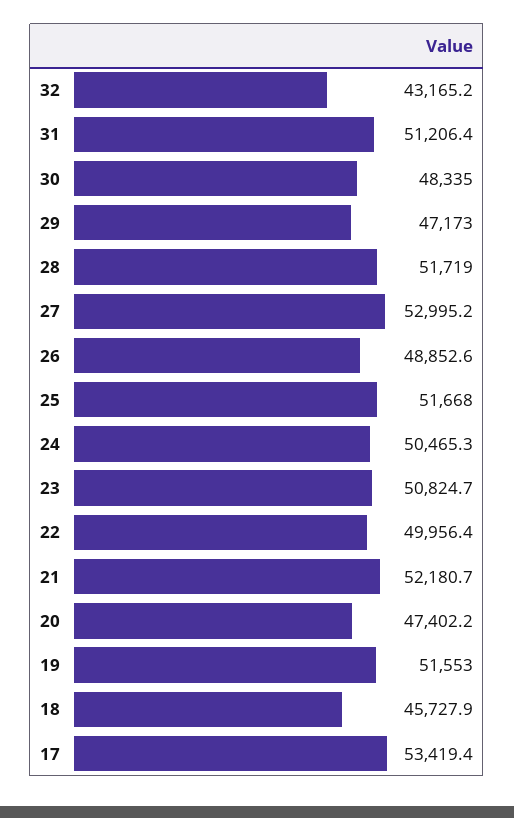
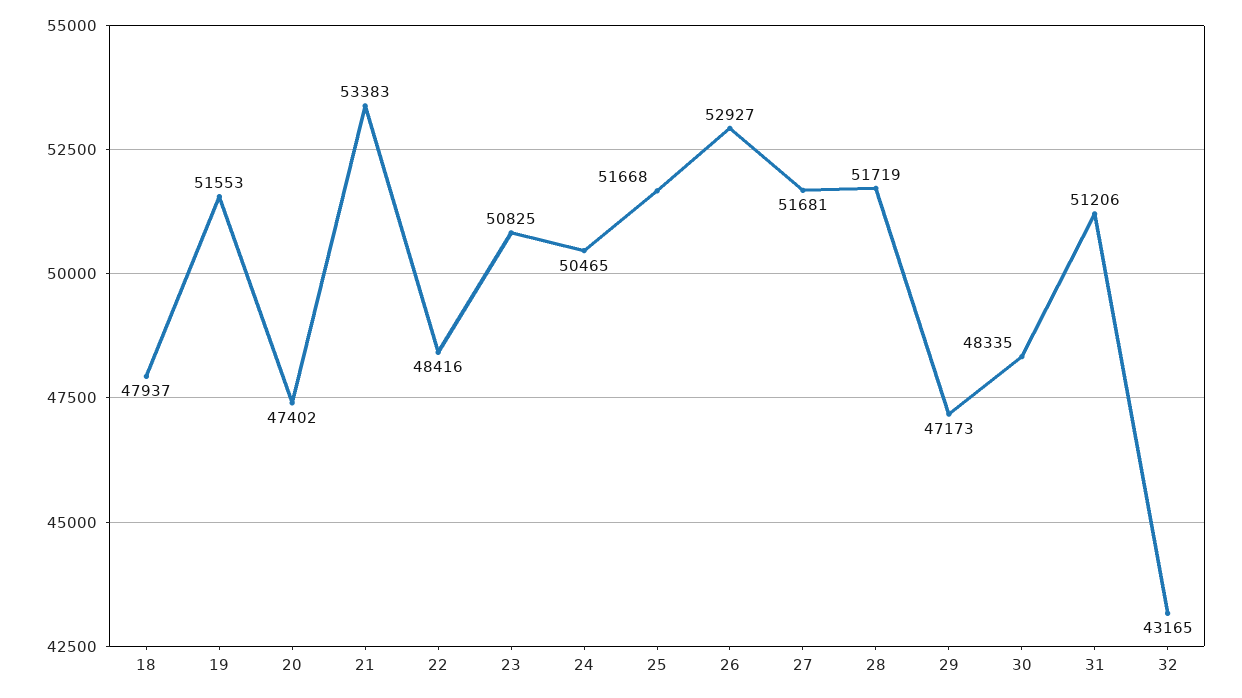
  {
    "32": 43165.2,
    "31": 51206.4,
    "30": 48335,
    "29": 47173,
    "28": 51719,
-   "27": 52995.2,
+   "27": 51681,
-   "26": 48852.6,
+   "26": 52927,
    "25": 51668,
    "24": 50465.3,
    "23": 50824.7,
-   "22": 49956.4,
+   "22": 48416,
-   "21": 52180.7,
+   "21": 53383,
    "20": 47402.2,
    "19": 51553,
-   "18": 45727.9,
+   "18": 47937
-   "17": 53419.4
  }

